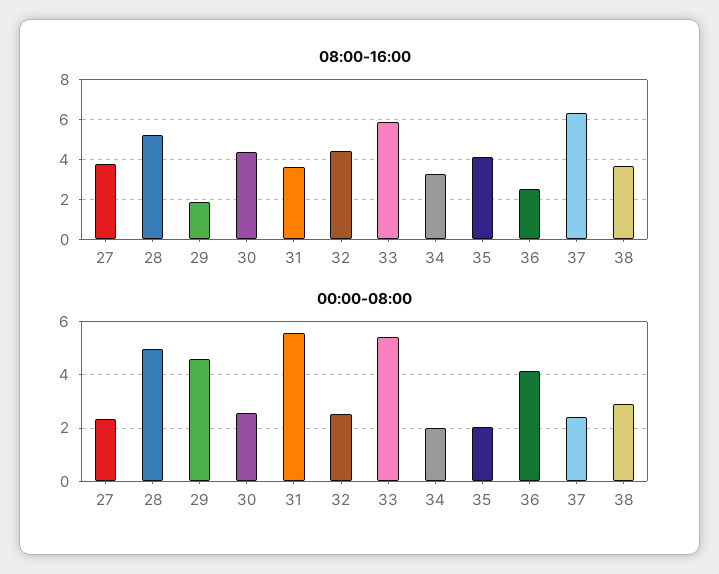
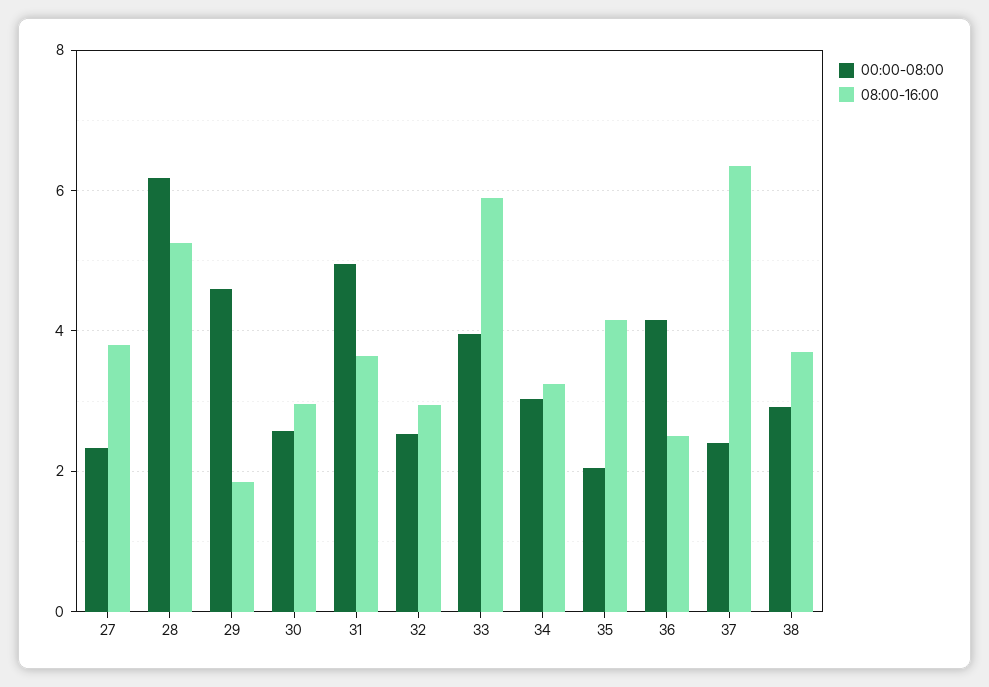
  {
    "08:00-16:00": {
      "27": 3.8,
      "28": 5.2,
      "29": 1.8,
-     "30": 4.5,
+     "30": 3,
      "31": 3.6,
-     "32": 4.5,
+     "32": 3,
      "33": 6,
      "34": 3.2,
      "35": 4.2,
      "36": 2.6,
      "37": 6.4,
      "38": 3.8
    },
    "00:00-08:00": {
      "27": 2.4,
-     "28": 5,
+     "28": 6.2,
      "29": 4.6,
      "30": 2.6,
-     "31": 5.5,
+     "31": 5,
      "32": 2.6,
-     "33": 5.5,
+     "33": 4,
-     "34": 2,
+     "34": 3,
      "35": 2,
      "36": 4.2,
      "37": 2.4,
      "38": 3
    }
  }

